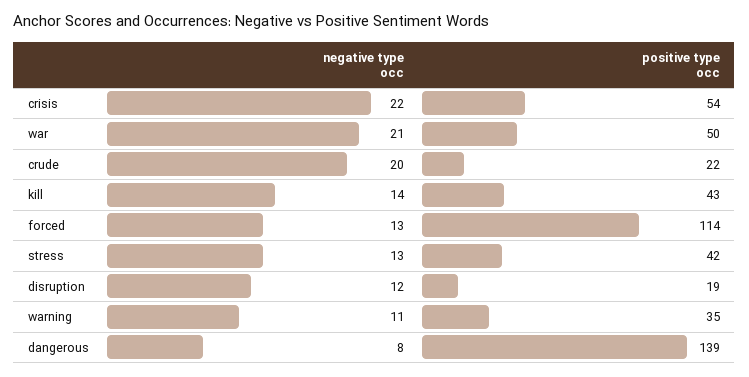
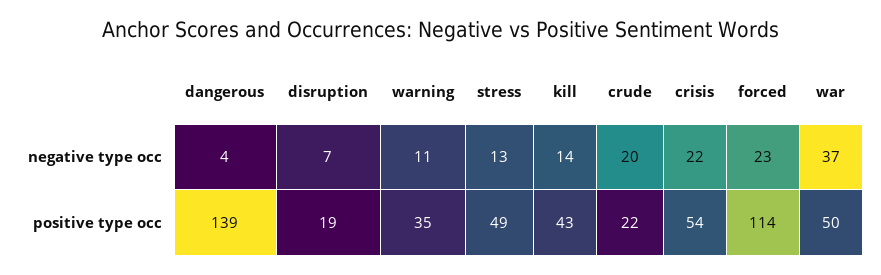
  {
    "negative type occ": {
      "crisis": 22,
-     "war": 21,
+     "war": 37,
      "crude": 20,
      "kill": 14,
-     "forced": 13,
+     "forced": 23,
      "stress": 13,
-     "disruption": 12,
+     "disruption": 7,
      "warning": 11,
-     "dangerous": 8
+     "dangerous": 4
    },
    "positive type occ": {
      "crisis": 54,
      "war": 50,
      "crude": 22,
      "kill": 43,
      "forced": 114,
-     "stress": 42,
+     "stress": 49,
      "disruption": 19,
      "warning": 35,
      "dangerous": 139
    }
  }

